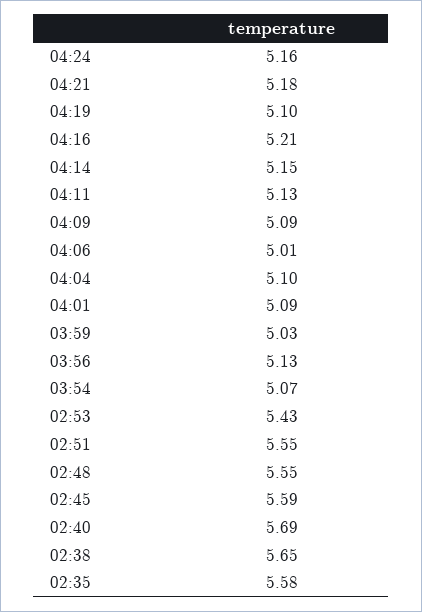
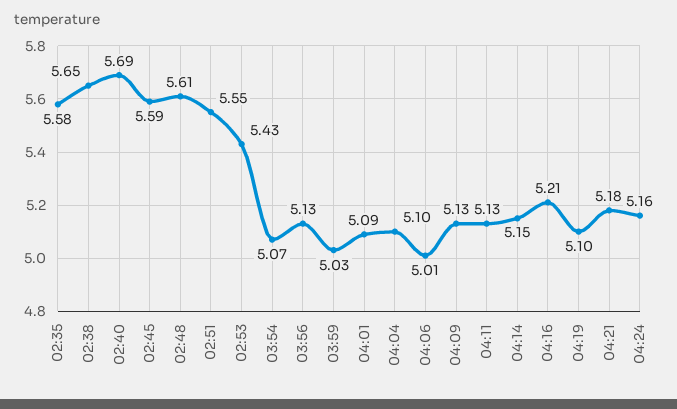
  {
    "04:24": 5.16,
    "04:21": 5.18,
    "04:19": 5.1,
    "04:16": 5.21,
    "04:14": 5.15,
    "04:11": 5.13,
-   "04:09": 5.09,
+   "04:09": 5.13,
    "04:06": 5.01,
    "04:04": 5.1,
    "04:01": 5.09,
    "03:59": 5.03,
    "03:56": 5.13,
    "03:54": 5.07,
    "02:53": 5.43,
    "02:51": 5.55,
-   "02:48": 5.55,
+   "02:48": 5.61,
    "02:45": 5.59,
    "02:40": 5.69,
    "02:38": 5.65,
    "02:35": 5.58
  }

